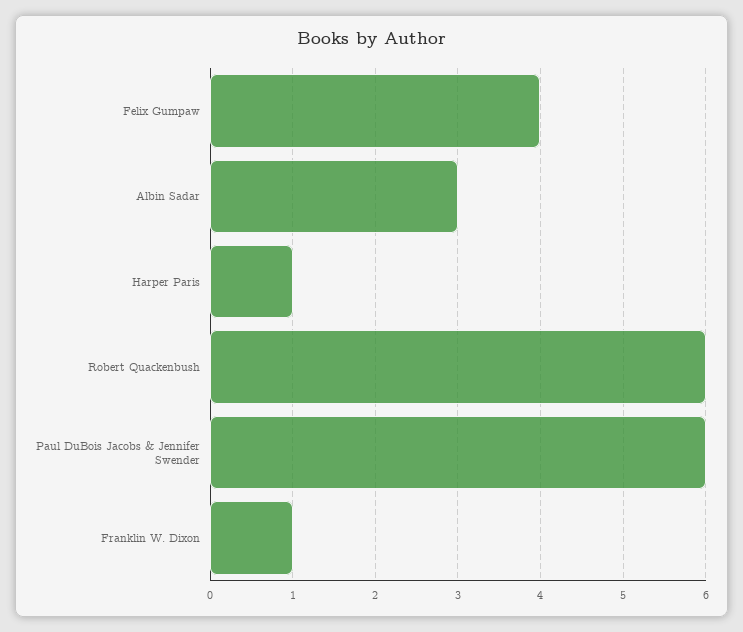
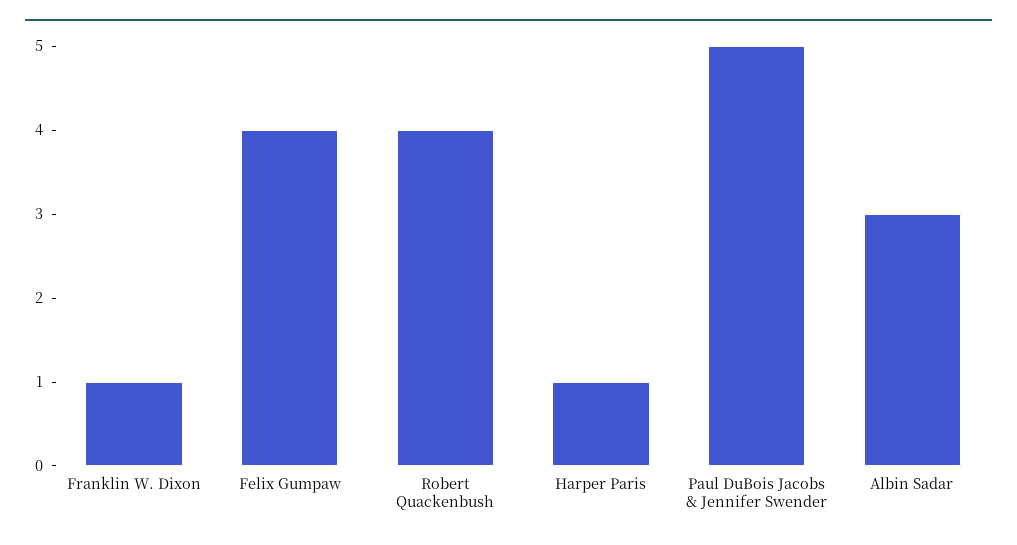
  {
    "Felix Gumpaw": 4,
    "Albin Sadar": 3,
    "Harper Paris": 1,
-   "Robert Quackenbush": 6,
+   "Robert Quackenbush": 4,
-   "Paul DuBois Jacobs & Jennifer Swender": 6,
+   "Paul DuBois Jacobs & Jennifer Swender": 5,
    "Franklin W. Dixon": 1
  }

